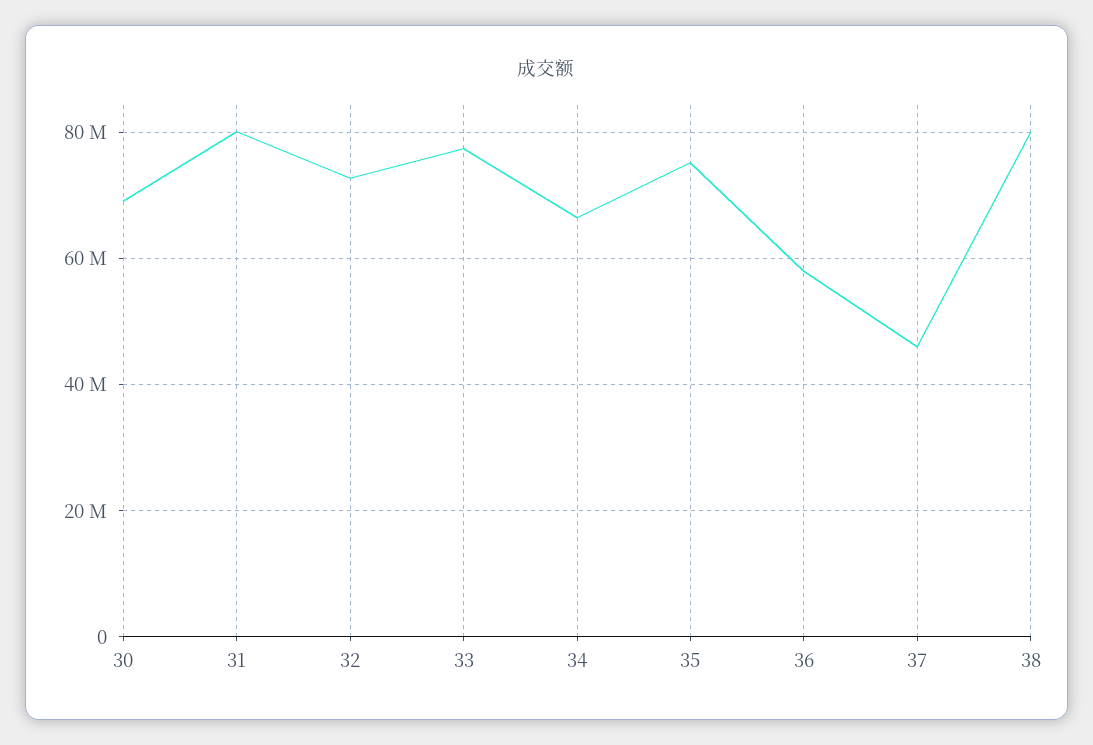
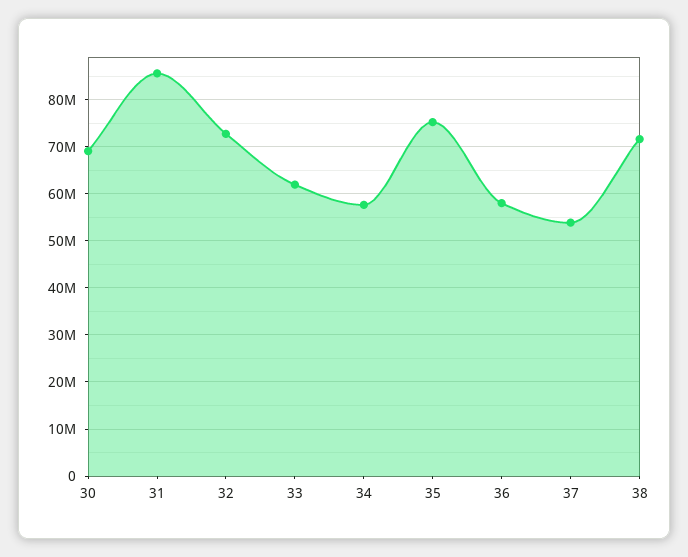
  {
    "30": 70000000,
-   "31": 80000000,
+   "31": 86000000,
    "32": 72000000,
-   "33": 78000000,
+   "33": 62000000,
-   "34": 66000000,
+   "34": 58000000,
    "35": 76000000,
    "36": 58000000,
-   "37": 46000000,
+   "37": 54000000,
-   "38": 80000000
+   "38": 72000000
  }

